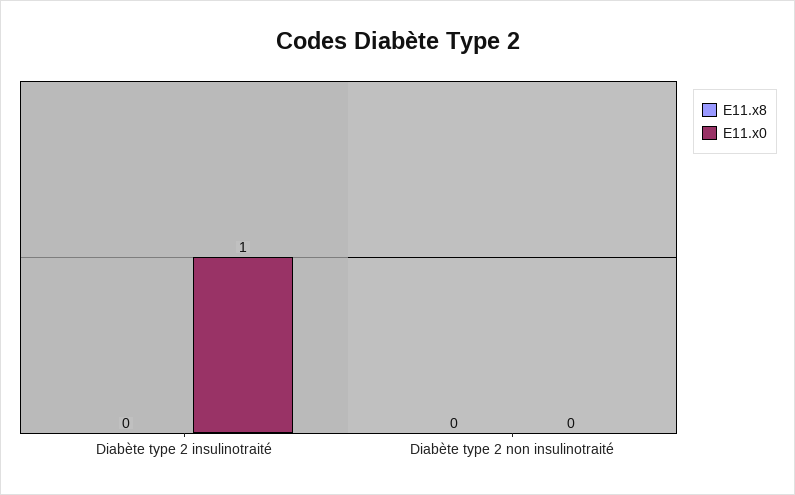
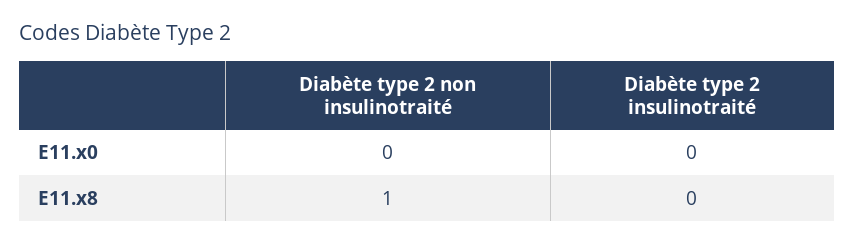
  {
    "E11.x8": {
      "Diabète type 2 insulinotraité": 0,
-     "Diabète type 2 non insulinotraité": 0
+     "Diabète type 2 non insulinotraité": 1
    },
    "E11.x0": {
-     "Diabète type 2 insulinotraité": 1,
+     "Diabète type 2 insulinotraité": 0,
      "Diabète type 2 non insulinotraité": 0
    }
  }

